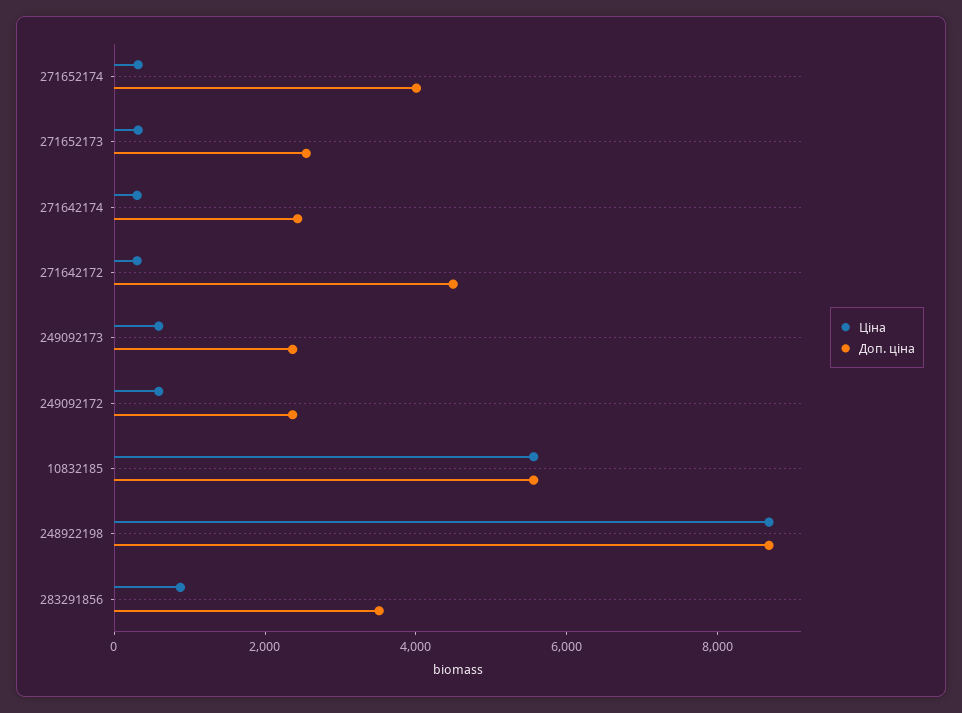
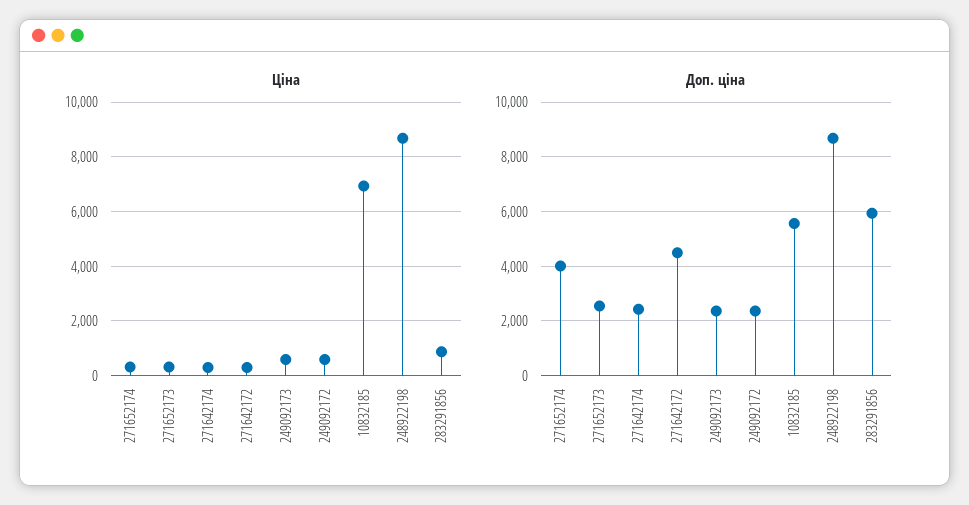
  {
    "Ціна": {
      "271652174": 250,
      "271652173": 250,
      "271642174": 250,
      "271642172": 250,
      "249092173": 500,
      "249092172": 500,
-     "10832185": 5500,
+     "10832185": 7000,
      "248922198": 8750,
      "283291856": 1000
    },
    "Доп. ціна": {
      "271652174": 4000,
      "271652173": 2500,
      "271642174": 2500,
      "271642172": 4500,
      "249092173": 2250,
      "249092172": 2250,
      "10832185": 5500,
      "248922198": 8750,
-     "283291856": 3500
+     "283291856": 6000
    }
  }

